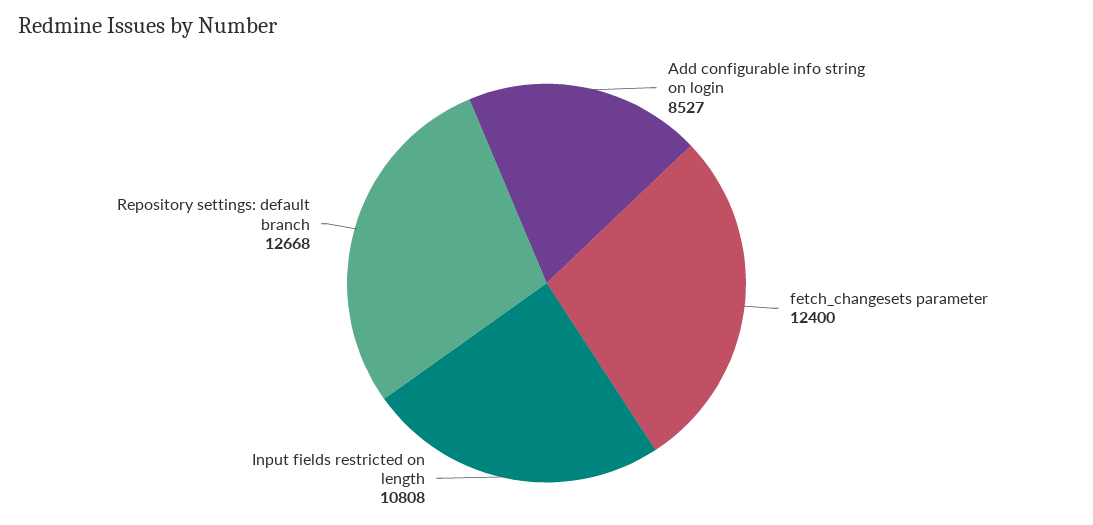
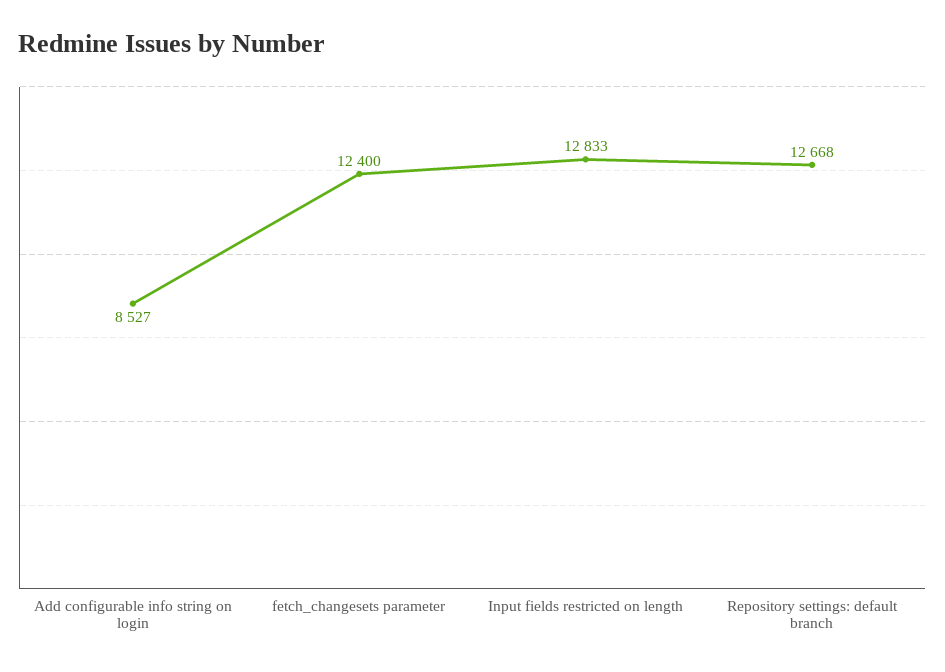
  {
    "Add configurable info string on login": 8527,
    "fetch_changesets parameter": 12400,
-   "Input fields restricted on length": 10808,
+   "Input fields restricted on length": 12833,
    "Repository settings: default branch": 12668
  }

